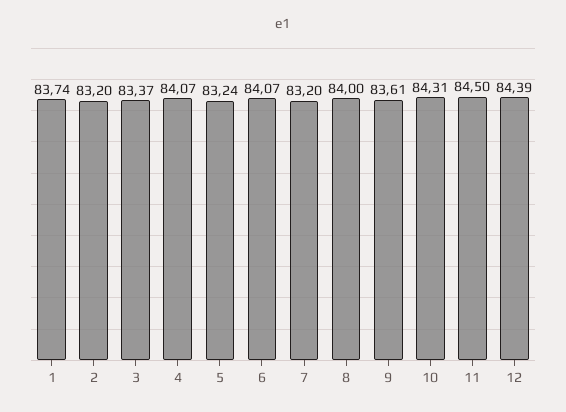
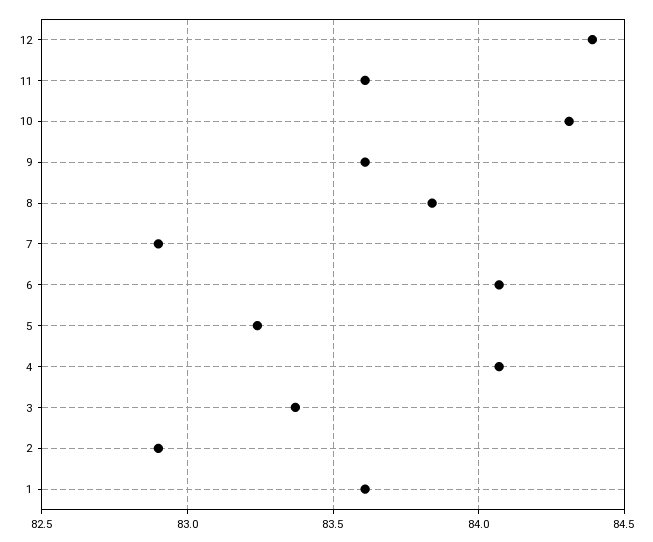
  {
-   "1": 83.74,
+   "1": 83.6,
-   "2": 83.2,
+   "2": 82.9,
    "3": 83.37,
    "4": 84.07,
    "5": 83.24,
    "6": 84.07,
-   "7": 83.2,
+   "7": 82.9,
-   "8": 84,
+   "8": 83.85,
    "9": 83.61,
    "10": 84.31,
-   "11": 84.5,
+   "11": 83.6,
    "12": 84.39
  }

